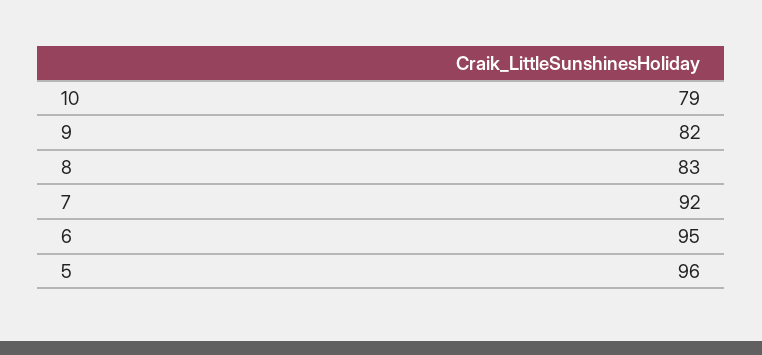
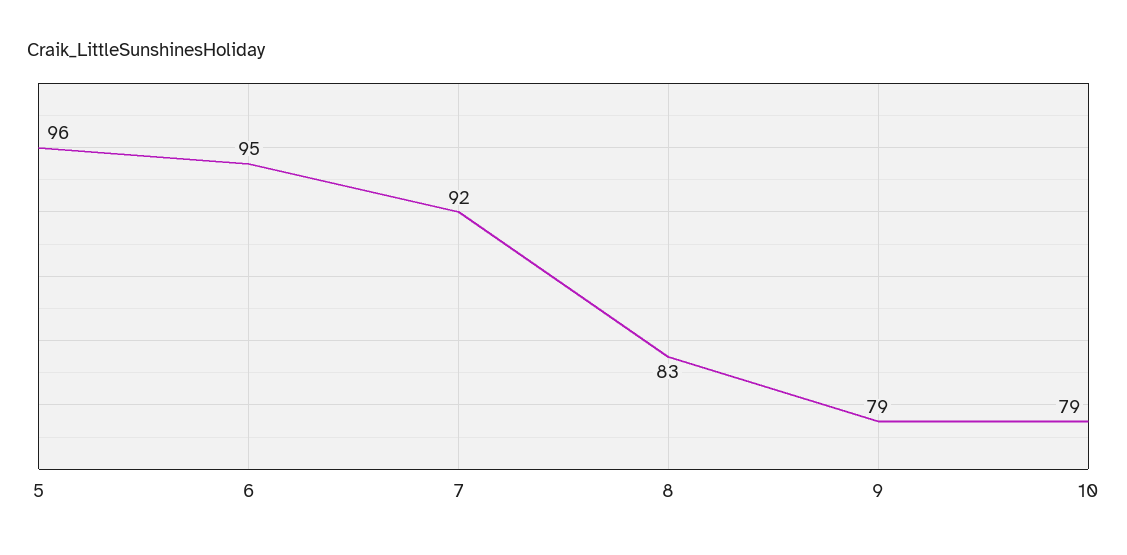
  {
    "10": 79,
-   "9": 82,
+   "9": 79,
    "8": 83,
    "7": 92,
    "6": 95,
    "5": 96
  }

